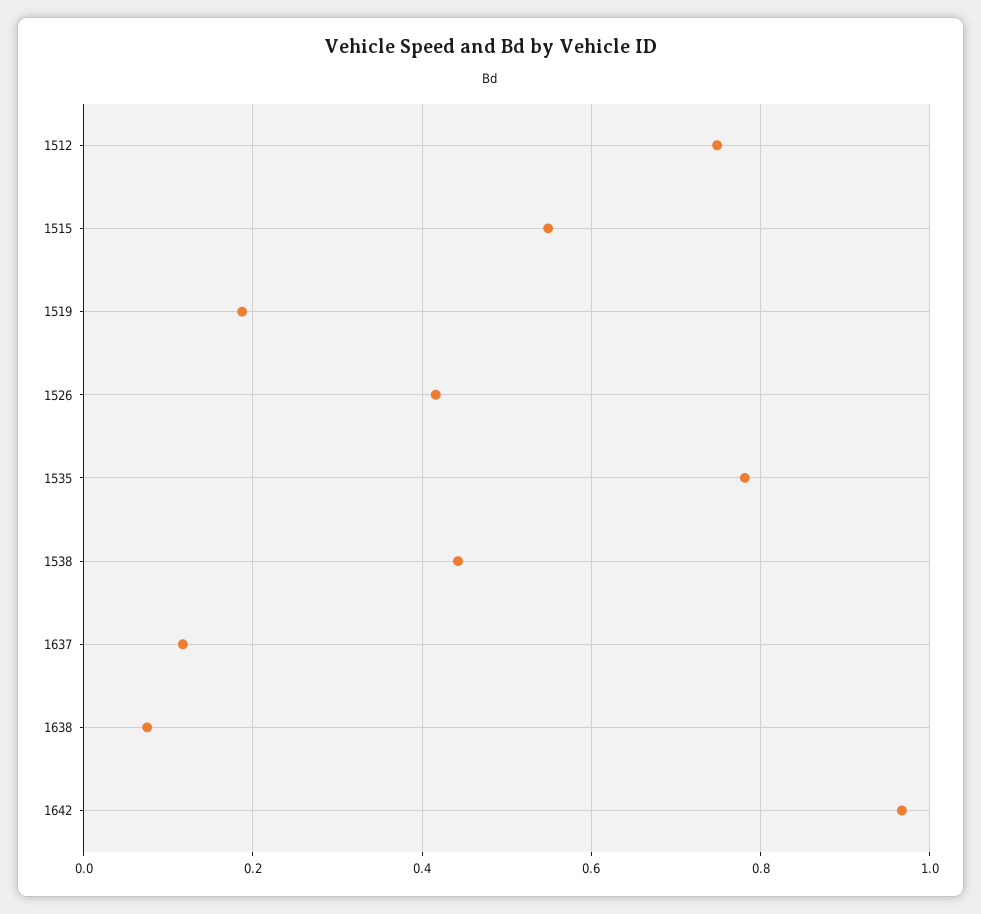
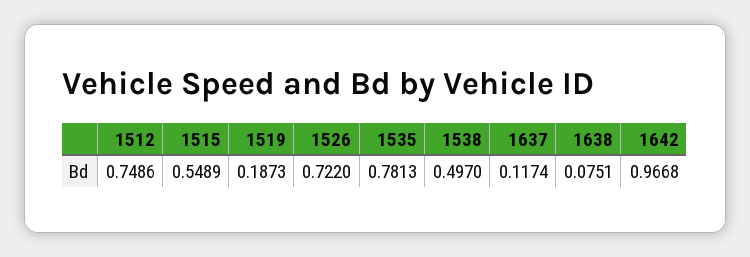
  {
    "1512": 0.7486,
    "1515": 0.5489,
    "1519": 0.1873,
-   "1526": 0.42,
+   "1526": 0.722,
    "1535": 0.7813,
-   "1538": 0.44,
+   "1538": 0.497,
    "1637": 0.1174,
    "1638": 0.0751,
    "1642": 0.9668
  }

